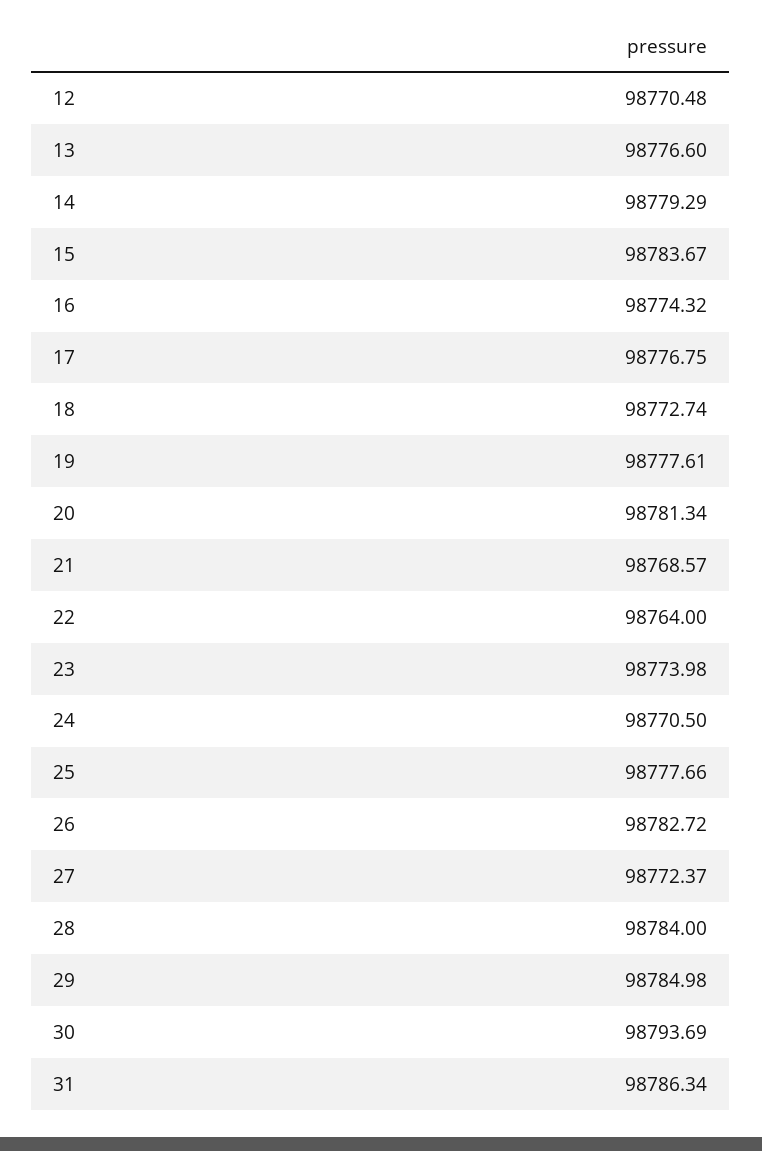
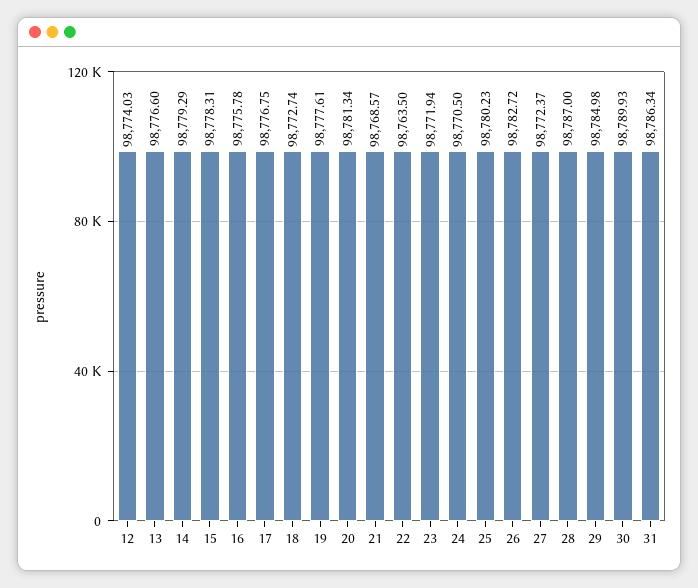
  {
-   "12": 98770.48,
+   "12": 98774.03,
    "13": 98776.6,
    "14": 98779.29,
-   "15": 98783.67,
+   "15": 98778.31,
-   "16": 98774.32,
+   "16": 98775.78,
    "17": 98776.75,
    "18": 98772.74,
    "19": 98777.61,
    "20": 98781.34,
    "21": 98768.57,
-   "22": 98764,
+   "22": 98763.5,
-   "23": 98773.98,
+   "23": 98771.94,
    "24": 98770.5,
-   "25": 98777.66,
+   "25": 98780.23,
    "26": 98782.72,
    "27": 98772.37,
-   "28": 98784,
+   "28": 98787,
    "29": 98784.98,
-   "30": 98793.69,
+   "30": 98789.93,
    "31": 98786.34
  }

